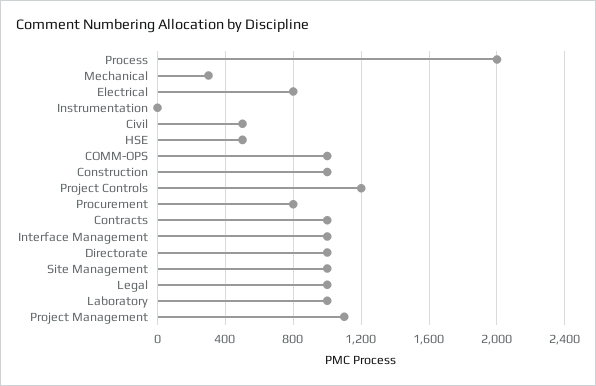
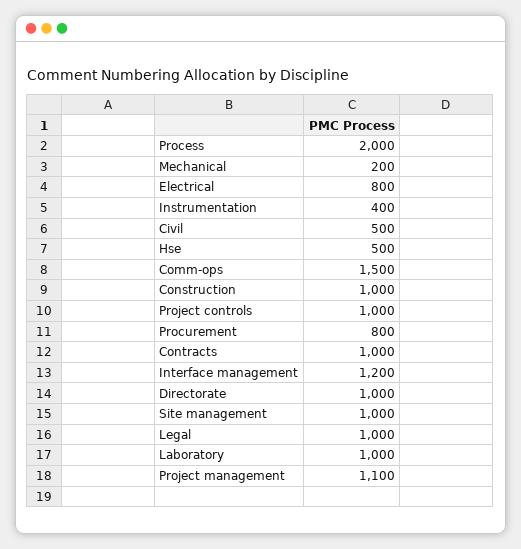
  {
    "Process": 2000,
-   "Mechanical": 300,
+   "Mechanical": 200,
    "Electrical": 800,
-   "Instrumentation": 0,
+   "Instrumentation": 400,
    "Civil": 500,
    "HSE": 500,
-   "COMM-OPS": 1000,
+   "COMM-OPS": 1500,
    "Construction": 1000,
-   "Project Controls": 1200,
+   "Project Controls": 1000,
    "Procurement": 800,
    "Contracts": 1000,
-   "Interface Management": 1000,
+   "Interface Management": 1200,
    "Directorate": 1000,
    "Site Management": 1000,
    "Legal": 1000,
    "Laboratory": 1000,
    "Project Management": 1100
  }

